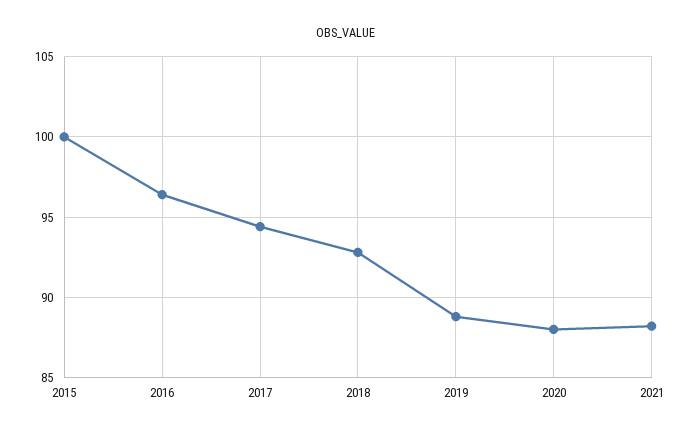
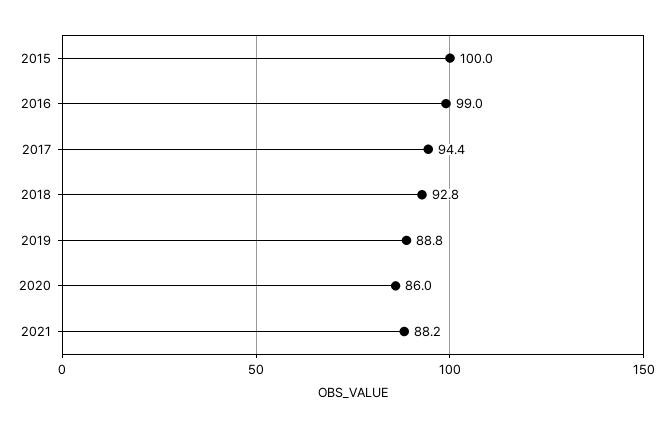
  {
    "2015": 100,
-   "2016": 96.5,
+   "2016": 99,
    "2017": 94.4,
    "2018": 92.8,
    "2019": 88.8,
-   "2020": 88,
+   "2020": 86,
    "2021": 88.2
  }

